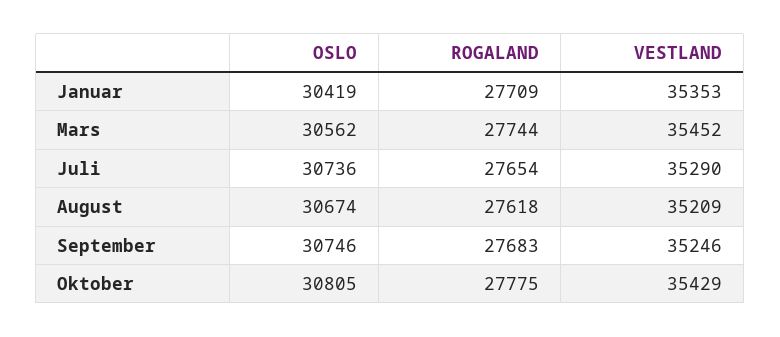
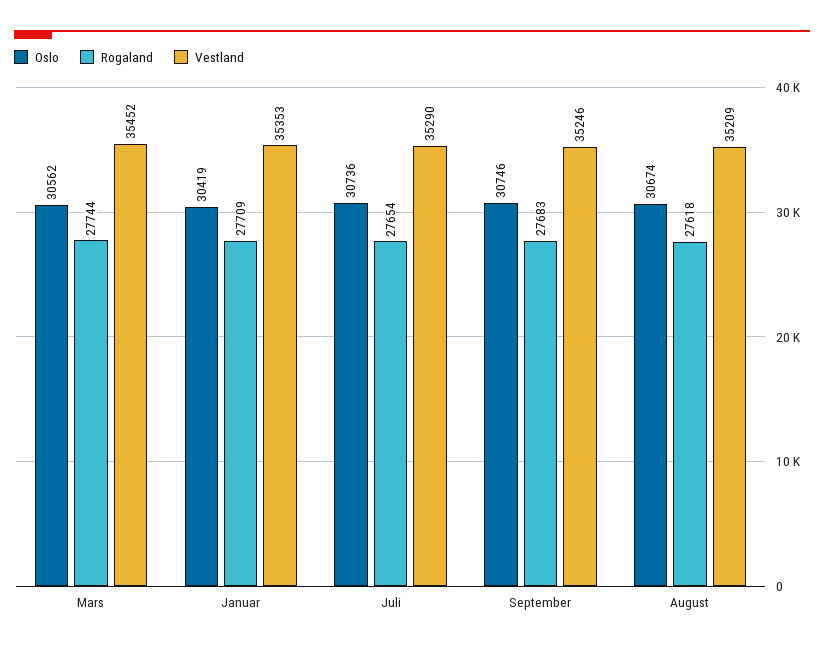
  {
    "OSLO": {
      "Januar": 30419,
      "Mars": 30562,
      "Juli": 30736,
      "August": 30674,
-     "September": 30746,
+     "September": 30746
-     "Oktober": 30805
    },
    "ROGALAND": {
      "Januar": 27709,
      "Mars": 27744,
      "Juli": 27654,
      "August": 27618,
-     "September": 27683,
+     "September": 27683
-     "Oktober": 27775
    },
    "VESTLAND": {
      "Januar": 35353,
      "Mars": 35452,
      "Juli": 35290,
      "August": 35209,
-     "September": 35246,
+     "September": 35246
-     "Oktober": 35429
    }
  }

